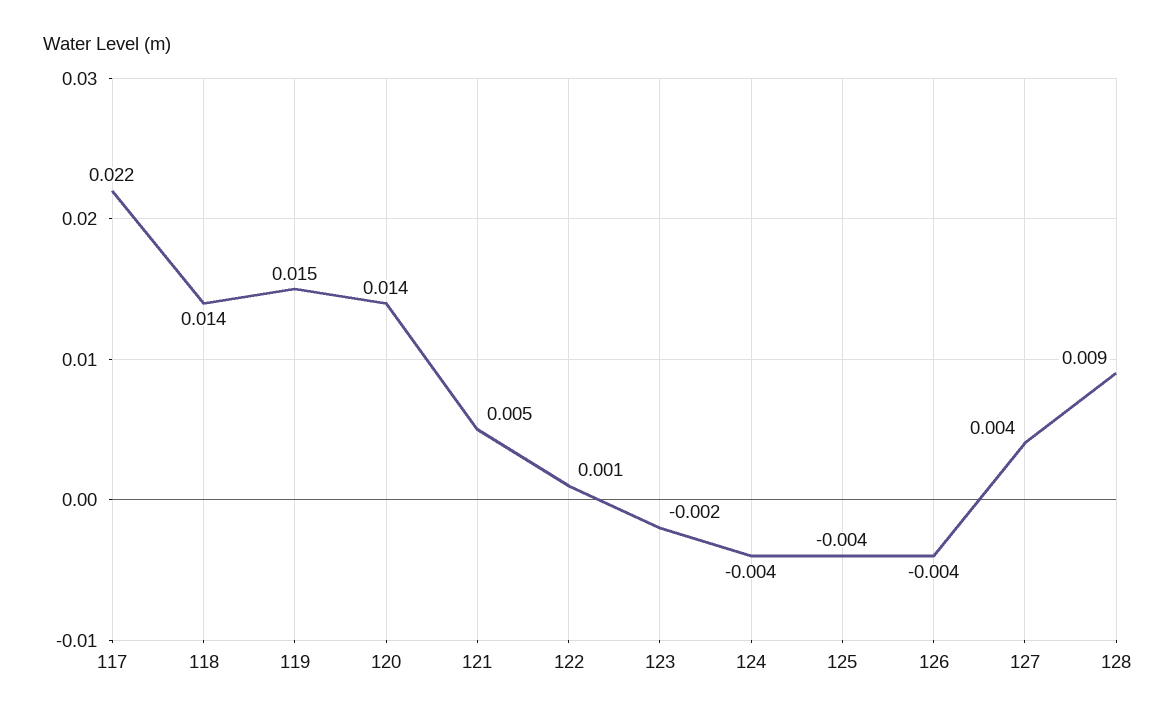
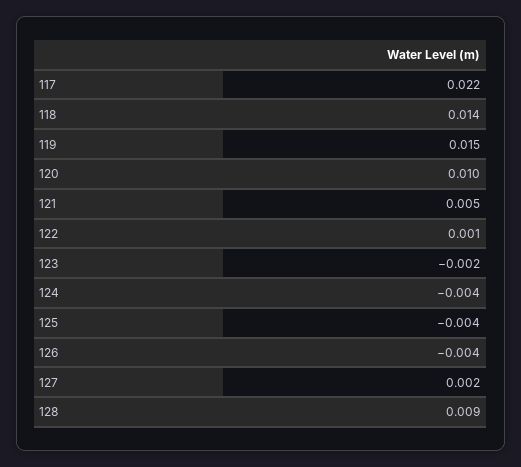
  {
    "117": 0.022,
    "118": 0.014,
    "119": 0.015,
-   "120": 0.014,
+   "120": 0.01,
    "121": 0.005,
    "122": 0.001,
    "123": -0.002,
    "124": -0.004,
    "125": -0.004,
    "126": -0.004,
-   "127": 0.004,
+   "127": 0.002,
    "128": 0.009
  }

